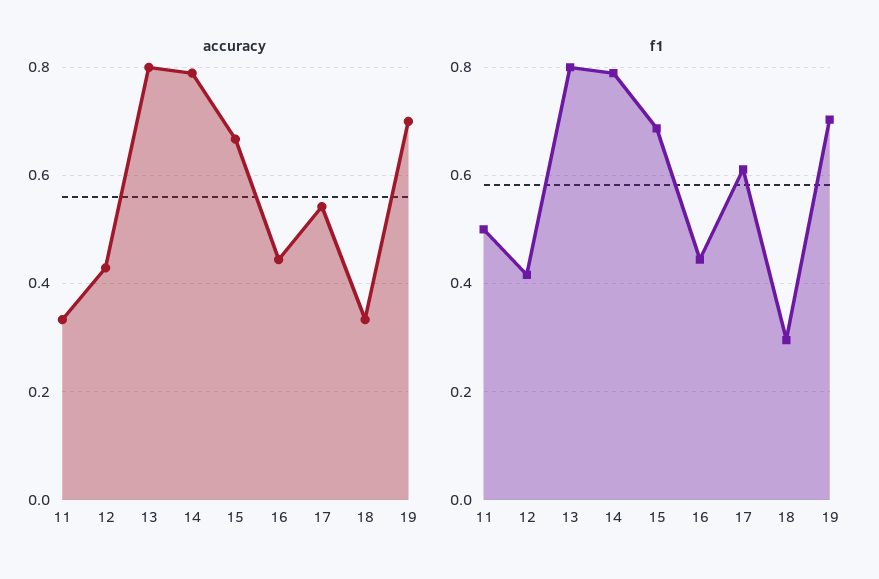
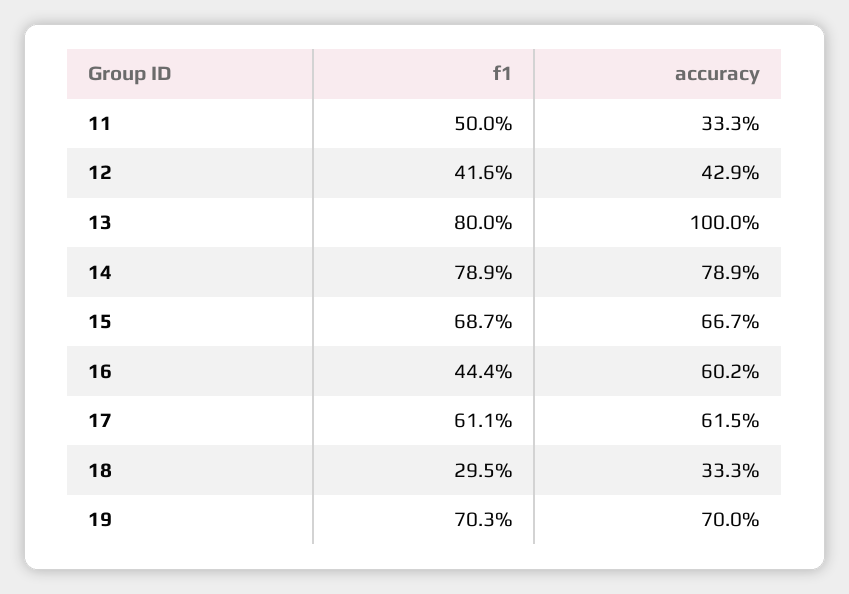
  {
    "accuracy": {
      "11": 0.333,
      "12": 0.429,
-     "13": 0.8,
+     "13": 1,
      "14": 0.789,
      "15": 0.667,
-     "16": 0.44,
+     "16": 0.602,
-     "17": 0.54,
+     "17": 0.615,
      "18": 0.333,
      "19": 0.7
    },
    "f1": {
      "11": 0.5,
      "12": 0.416,
      "13": 0.8,
      "14": 0.789,
      "15": 0.687,
      "16": 0.444,
      "17": 0.611,
      "18": 0.295,
      "19": 0.703
    }
  }

